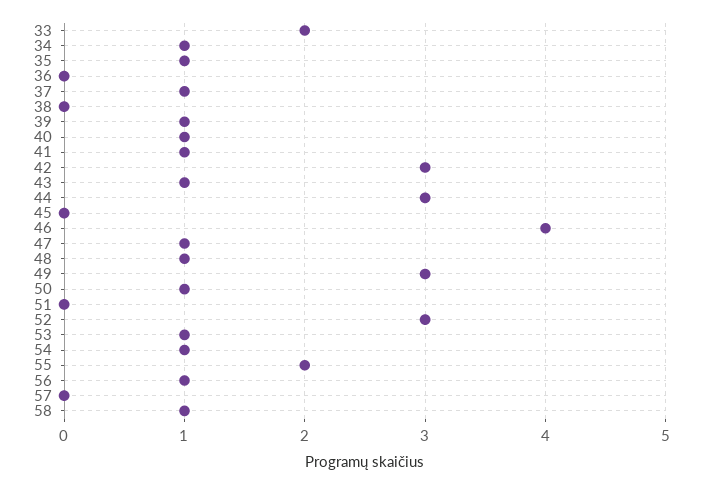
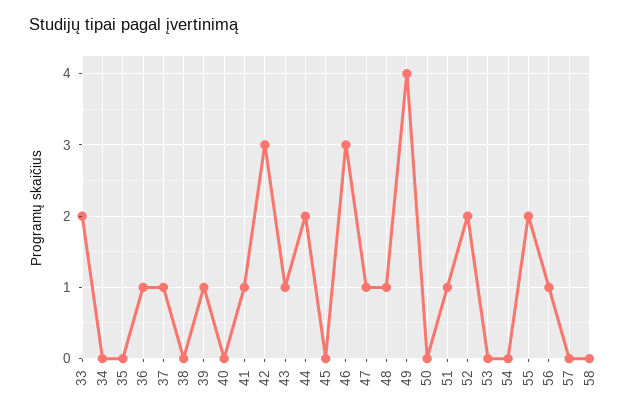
  {
    "33": 2,
-   "34": 1,
+   "34": 0,
-   "35": 1,
+   "35": 0,
-   "36": 0,
+   "36": 1,
    "37": 1,
    "38": 0,
    "39": 1,
-   "40": 1,
+   "40": 0,
    "41": 1,
    "42": 3,
    "43": 1,
-   "44": 3,
+   "44": 2,
    "45": 0,
-   "46": 4,
+   "46": 3,
    "47": 1,
    "48": 1,
-   "49": 3,
+   "49": 4,
-   "50": 1,
+   "50": 0,
-   "51": 0,
+   "51": 1,
-   "52": 3,
+   "52": 2,
-   "53": 1,
+   "53": 0,
-   "54": 1,
+   "54": 0,
    "55": 2,
    "56": 1,
    "57": 0,
-   "58": 1
+   "58": 0
  }

